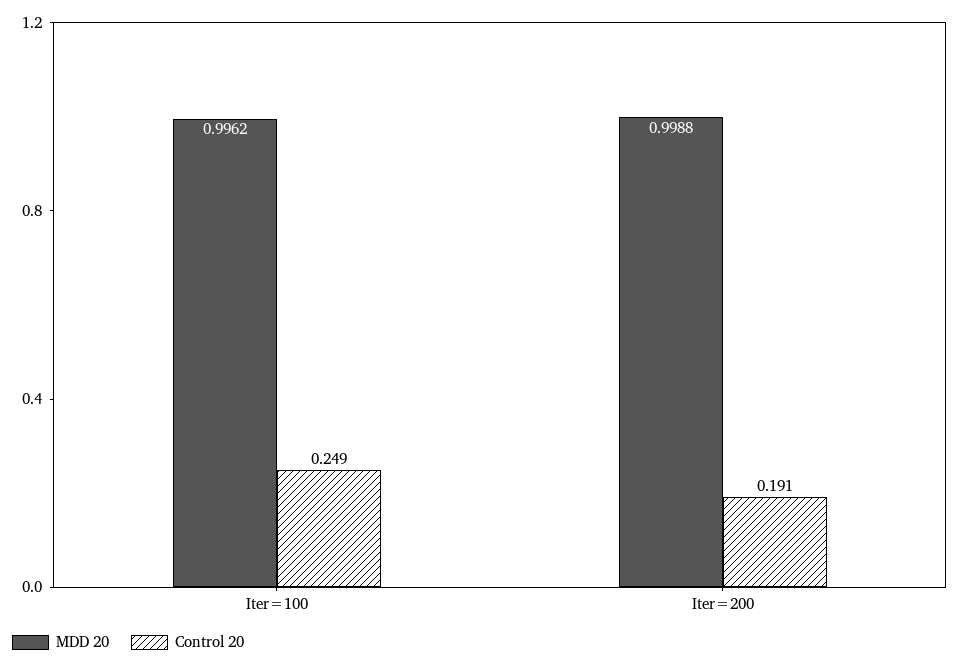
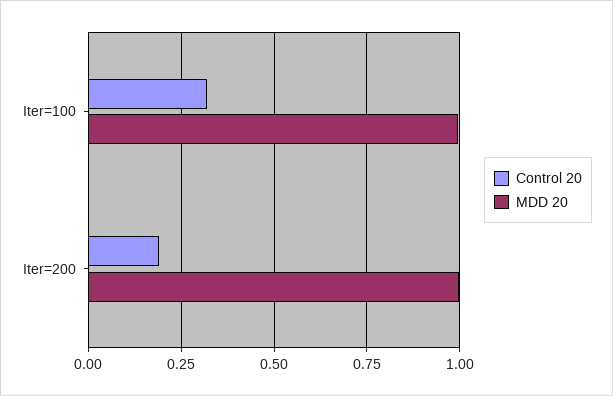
  {
    "MDD 20": {
      "Iter=100": 0.9962,
      "Iter=200": 0.9988
    },
    "Control 20": {
-     "Iter=100": 0.249,
+     "Iter=100": 0.325,
      "Iter=200": 0.191
    }
  }

